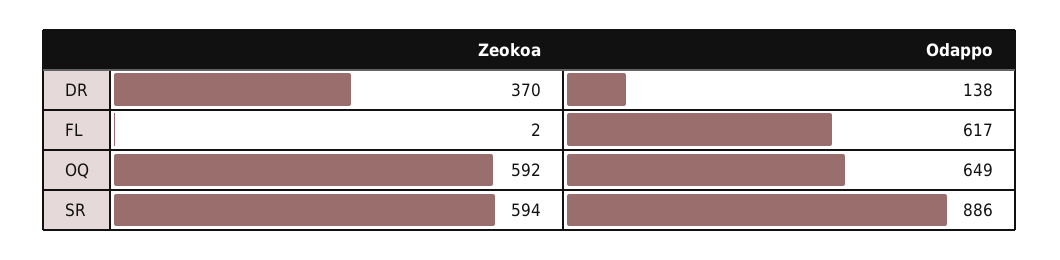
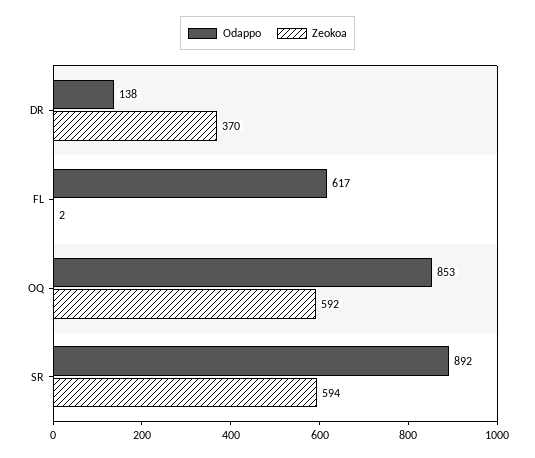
  {
    "Zeokoa": {
      "DR": 370,
      "FL": 2,
      "OQ": 592,
      "SR": 594
    },
    "Odappo": {
      "DR": 138,
      "FL": 617,
-     "OQ": 649,
+     "OQ": 853,
-     "SR": 886
+     "SR": 892
    }
  }

